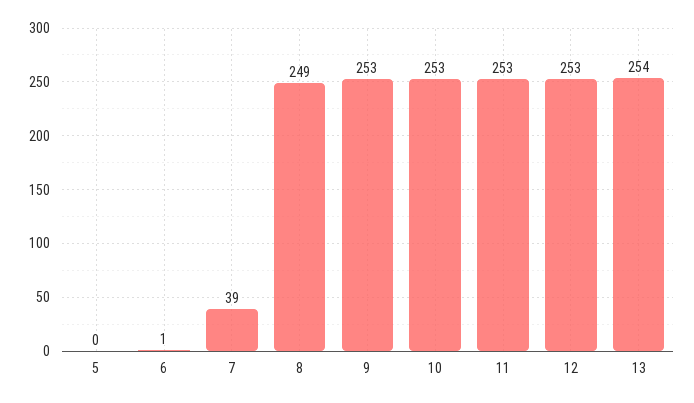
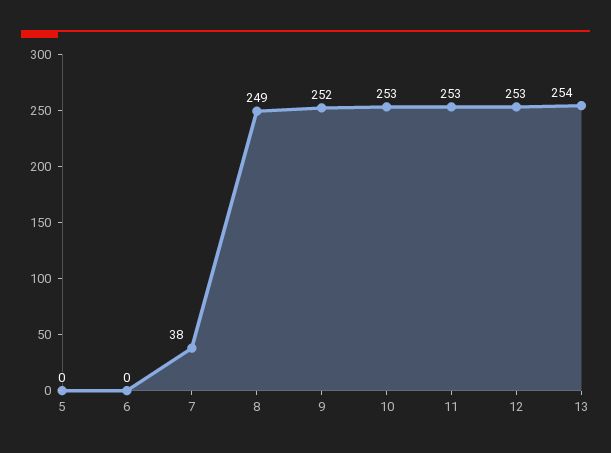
  {
    "5": 0,
-   "6": 1,
+   "6": 0,
-   "7": 39,
+   "7": 38,
    "8": 249,
-   "9": 253,
+   "9": 252,
    "10": 253,
    "11": 253,
    "12": 253,
    "13": 254
  }

